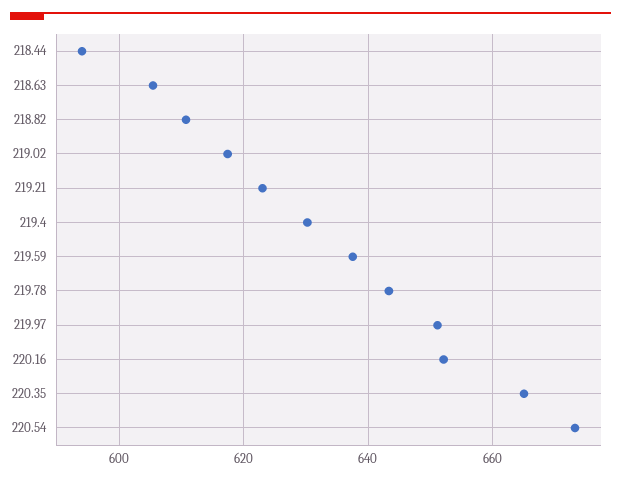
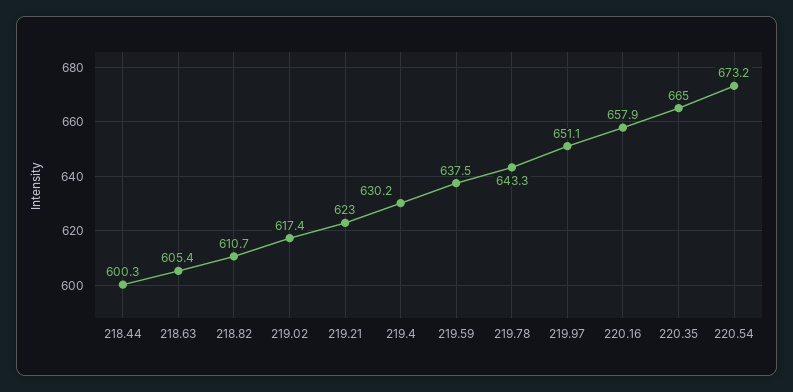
  {
-   "218.44": 594,
+   "218.44": 600.3,
    "218.63": 605.4,
    "218.82": 610.7,
    "219.02": 617.4,
    "219.21": 623,
    "219.4": 630.2,
    "219.59": 637.5,
    "219.78": 643.3,
    "219.97": 651.1,
-   "220.16": 652,
+   "220.16": 657.9,
    "220.35": 665,
    "220.54": 673.2
  }

